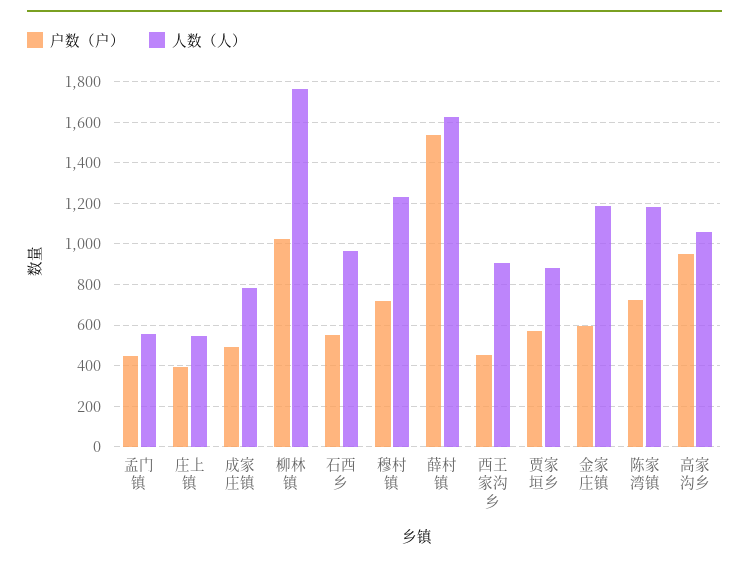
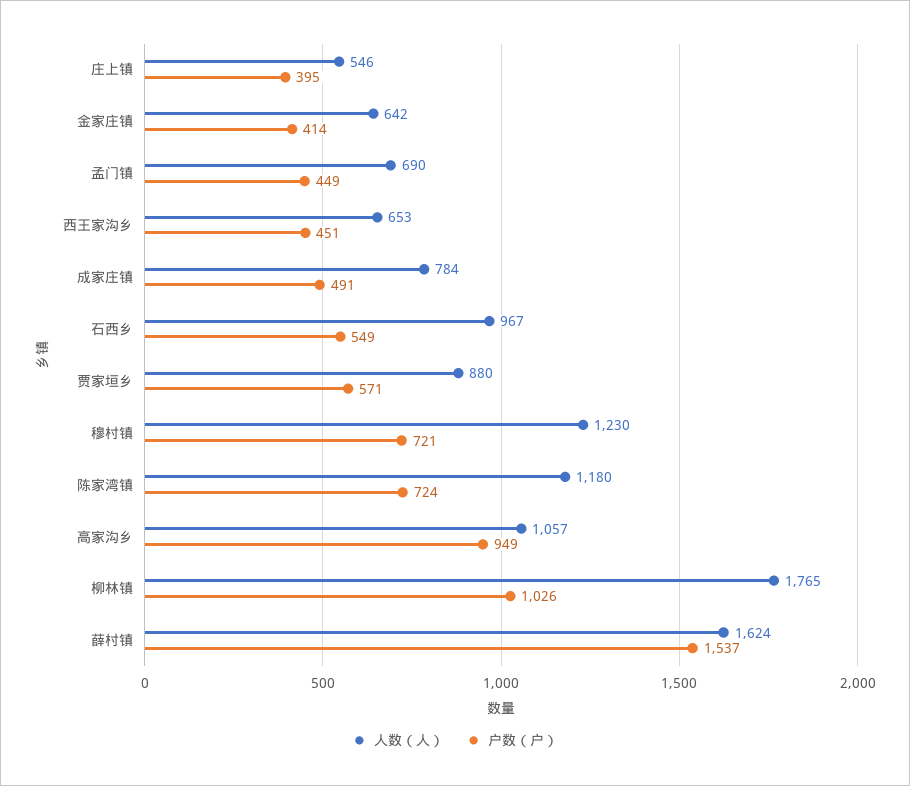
  {
    "户数（户）": {
      "孟门镇": 449,
      "庄上镇": 395,
      "成家庄镇": 491,
      "柳林镇": 1026,
      "石西乡": 549,
      "穆村镇": 721,
      "薛村镇": 1537,
      "西王家沟乡": 451,
      "贾家垣乡": 571,
-     "金家庄镇": 600,
+     "金家庄镇": 414,
      "陈家湾镇": 724,
      "高家沟乡": 949
    },
    "人数（人）": {
-     "孟门镇": 550,
+     "孟门镇": 690,
      "庄上镇": 546,
      "成家庄镇": 784,
      "柳林镇": 1765,
      "石西乡": 967,
      "穆村镇": 1230,
      "薛村镇": 1624,
-     "西王家沟乡": 900,
+     "西王家沟乡": 653,
      "贾家垣乡": 880,
-     "金家庄镇": 1200,
+     "金家庄镇": 642,
      "陈家湾镇": 1180,
      "高家沟乡": 1057
    }
  }

